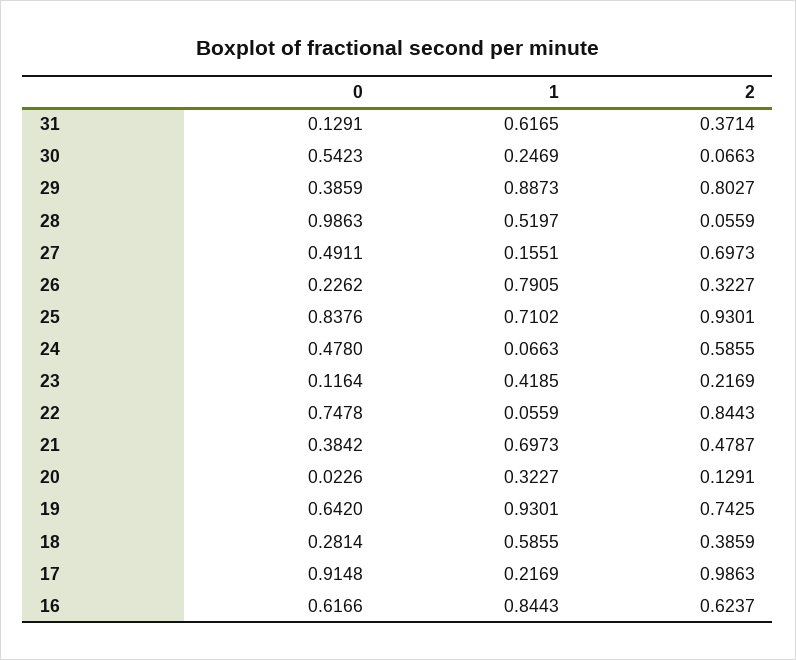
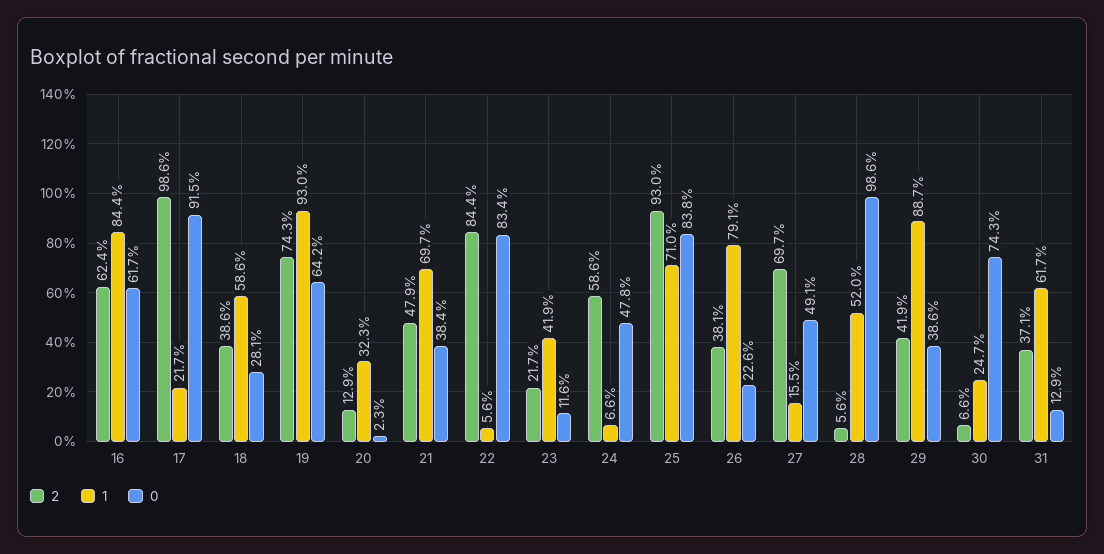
  {
    "0": {
      "31": 0.1291,
-     "30": 0.5423,
+     "30": 0.743,
      "29": 0.3859,
      "28": 0.9863,
      "27": 0.4911,
      "26": 0.2262,
      "25": 0.8376,
      "24": 0.478,
      "23": 0.1164,
-     "22": 0.7478,
+     "22": 0.834,
      "21": 0.3842,
      "20": 0.0226,
      "19": 0.642,
      "18": 0.2814,
      "17": 0.9148,
      "16": 0.6166
    },
    "1": {
      "31": 0.6165,
      "30": 0.2469,
      "29": 0.8873,
      "28": 0.5197,
      "27": 0.1551,
      "26": 0.7905,
      "25": 0.7102,
      "24": 0.0663,
      "23": 0.4185,
      "22": 0.0559,
      "21": 0.6973,
      "20": 0.3227,
      "19": 0.9301,
      "18": 0.5855,
      "17": 0.2169,
      "16": 0.8443
    },
    "2": {
      "31": 0.3714,
      "30": 0.0663,
-     "29": 0.8027,
+     "29": 0.419,
      "28": 0.0559,
      "27": 0.6973,
-     "26": 0.3227,
+     "26": 0.381,
      "25": 0.9301,
      "24": 0.5855,
      "23": 0.2169,
      "22": 0.8443,
      "21": 0.4787,
      "20": 0.1291,
      "19": 0.7425,
      "18": 0.3859,
      "17": 0.9863,
      "16": 0.6237
    }
  }

